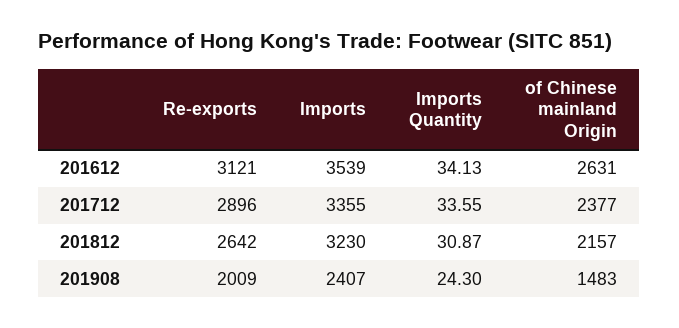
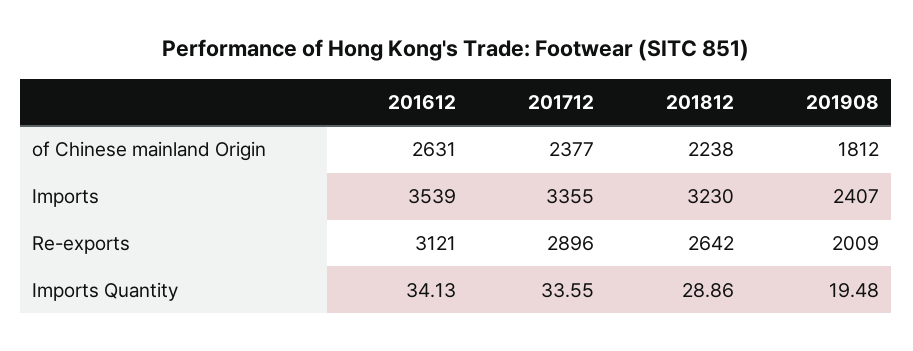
  {
    "Re-exports": {
      "201612": 3121,
      "201712": 2896,
      "201812": 2642,
      "201908": 2009
    },
    "Imports": {
      "201612": 3539,
      "201712": 3355,
      "201812": 3230,
      "201908": 2407
    },
    "Imports Quantity": {
      "201612": 34.13,
      "201712": 33.55,
-     "201812": 30.87,
+     "201812": 28.86,
-     "201908": 24.3
+     "201908": 19.48
    },
    "of Chinese mainland Origin": {
      "201612": 2631,
      "201712": 2377,
-     "201812": 2157,
+     "201812": 2238,
-     "201908": 1483
+     "201908": 1812
    }
  }

